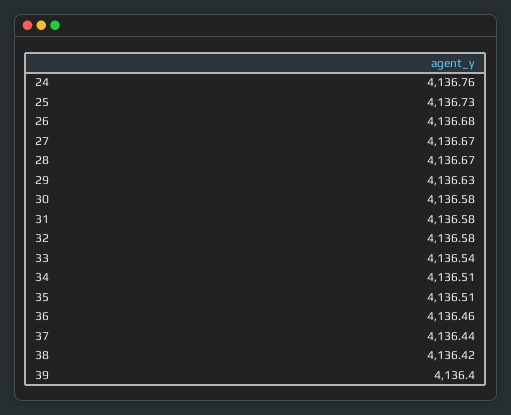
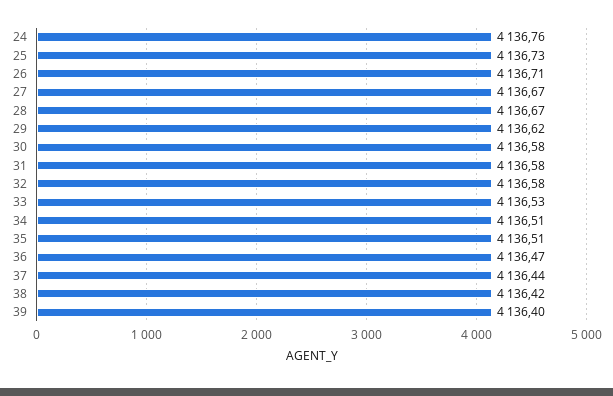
  {
    "24": 4136.76,
    "25": 4136.73,
-   "26": 4136.68,
+   "26": 4136.71,
    "27": 4136.67,
    "28": 4136.67,
-   "29": 4136.63,
+   "29": 4136.62,
    "30": 4136.58,
    "31": 4136.58,
    "32": 4136.58,
-   "33": 4136.54,
+   "33": 4136.53,
    "34": 4136.51,
    "35": 4136.51,
-   "36": 4136.46,
+   "36": 4136.47,
    "37": 4136.44,
    "38": 4136.42,
    "39": 4136.4
  }

